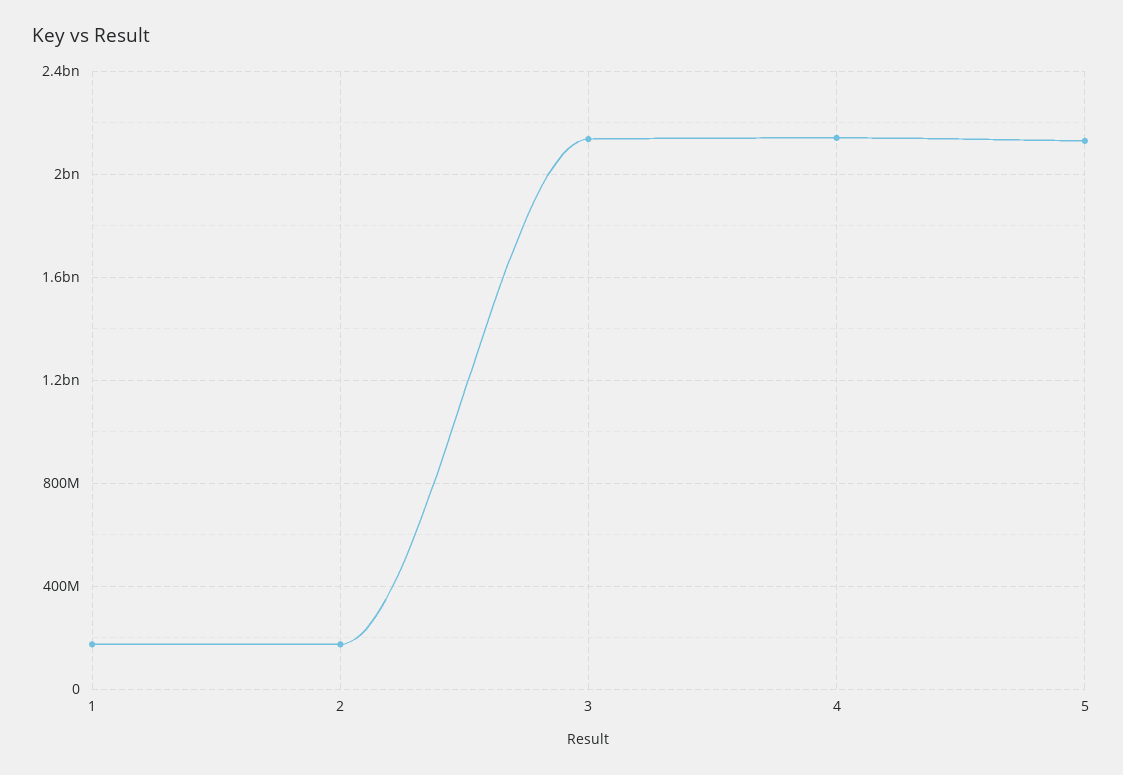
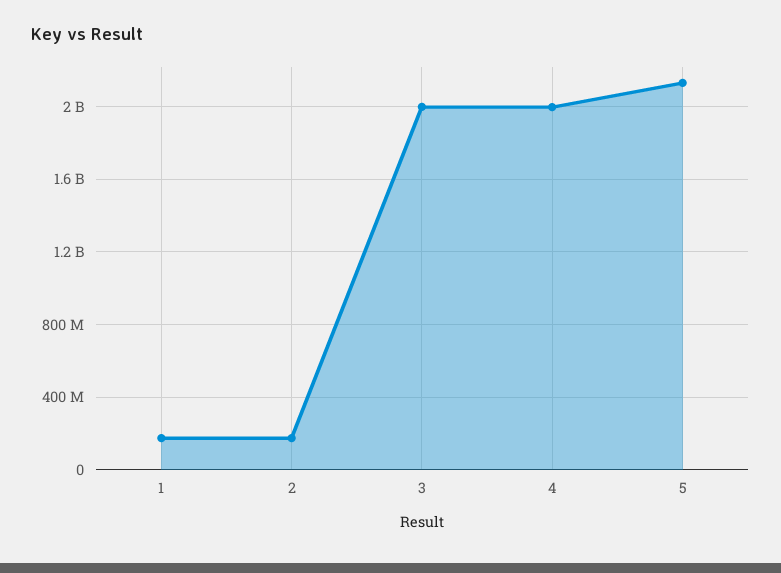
  {
    "1": 150000000,
    "2": 150000000,
-   "3": 2150000000,
+   "3": 2000000000,
-   "4": 2150000000,
+   "4": 2000000000,
    "5": 2150000000
  }

